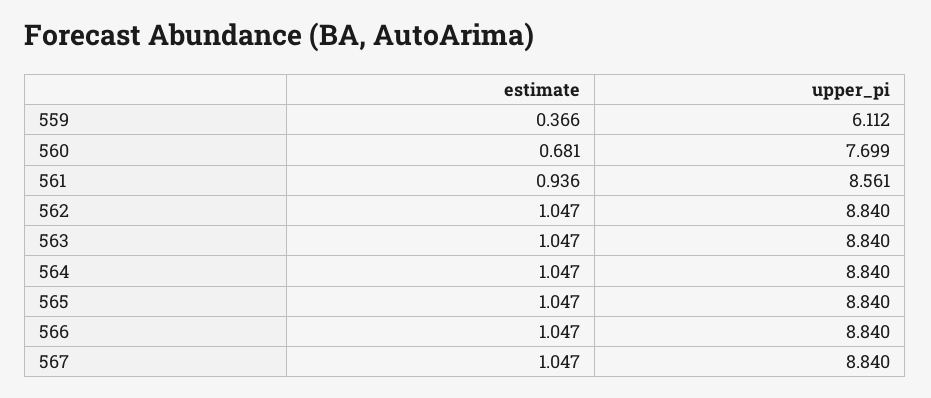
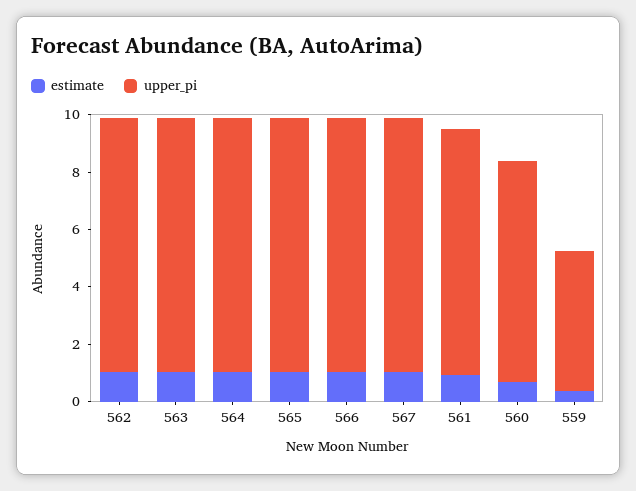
  {
    "estimate": {
      "559": 0.366,
      "560": 0.681,
      "561": 0.936,
      "562": 1.047,
      "563": 1.047,
      "564": 1.047,
      "565": 1.047,
      "566": 1.047,
      "567": 1.047
    },
    "upper_pi": {
-     "559": 6.112,
+     "559": 5,
      "560": 7.699,
      "561": 8.561,
      "562": 8.84,
      "563": 8.84,
      "564": 8.84,
      "565": 8.84,
      "566": 8.84,
      "567": 8.84
    }
  }

